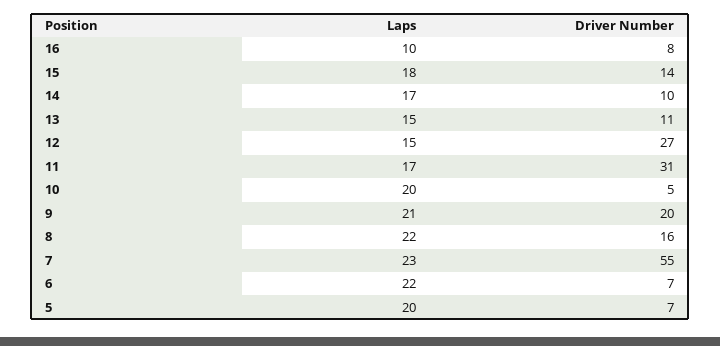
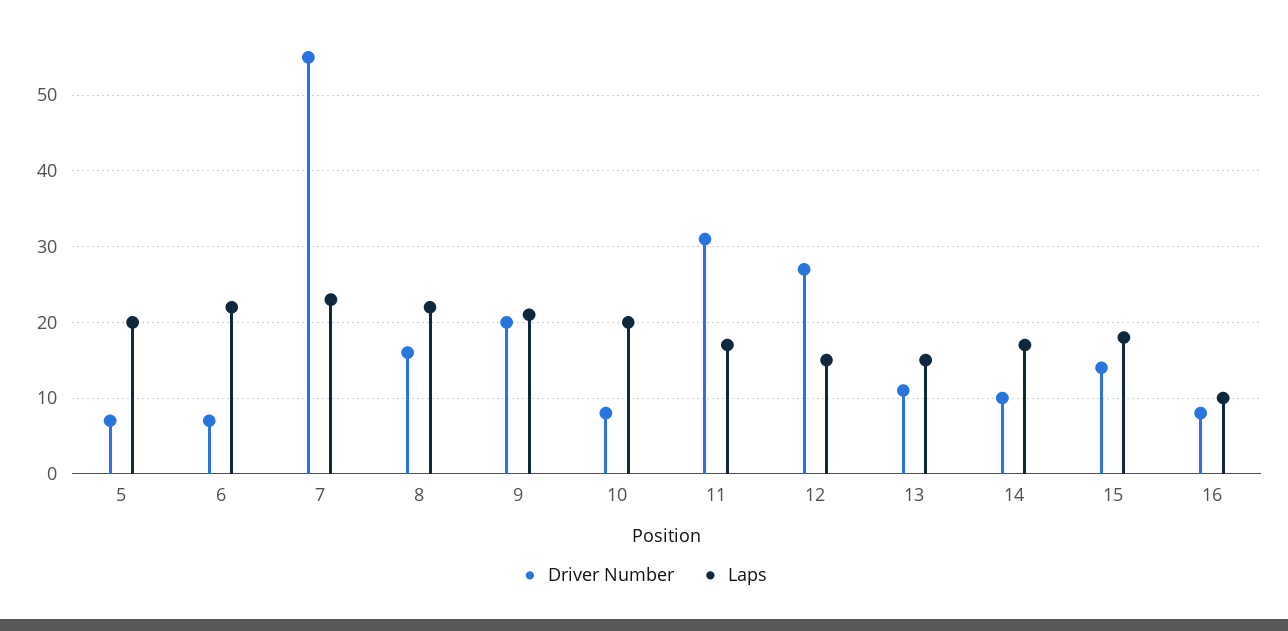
  {
    "Laps": {
      "16": 10,
      "15": 18,
      "14": 17,
      "13": 15,
      "12": 15,
      "11": 17,
      "10": 20,
      "9": 21,
      "8": 22,
      "7": 23,
      "6": 22,
      "5": 20
    },
    "Driver Number": {
      "16": 8,
      "15": 14,
      "14": 10,
      "13": 11,
      "12": 27,
      "11": 31,
-     "10": 5,
+     "10": 8,
      "9": 20,
      "8": 16,
      "7": 55,
      "6": 7,
      "5": 7
    }
  }

